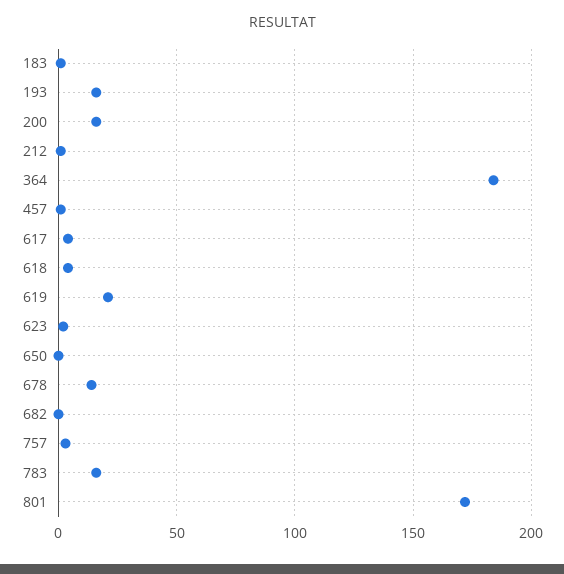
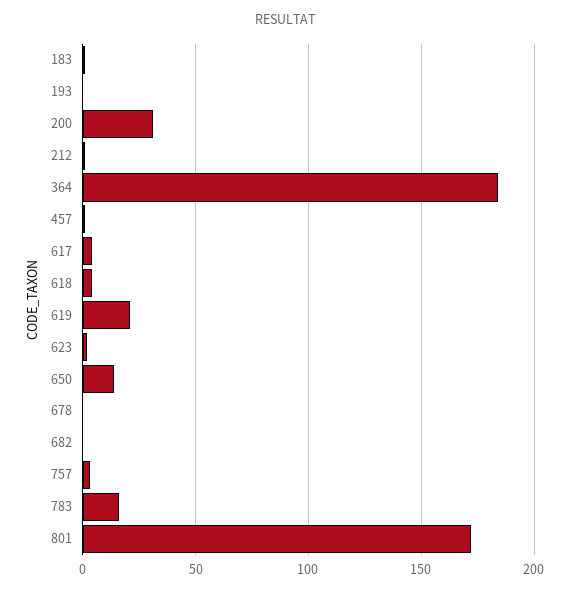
  {
    "183": 0,
-   "193": 15,
+   "193": 0,
-   "200": 15,
+   "200": 30,
    "212": 0,
    "364": 185,
    "457": 0,
    "617": 5,
    "618": 5,
    "619": 20,
    "623": 0,
-   "650": 0,
+   "650": 15,
-   "678": 15,
+   "678": 0,
    "682": 0,
    "757": 5,
    "783": 15,
    "801": 170
  }

